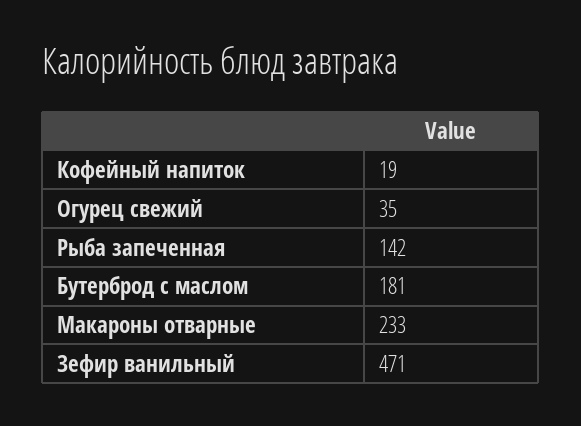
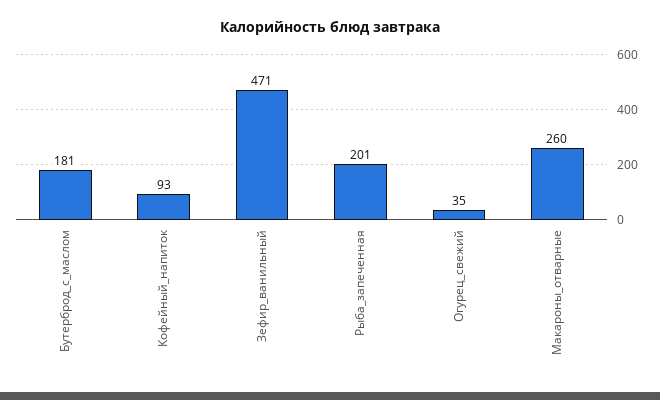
  {
-   "Кофейный напиток": 19,
+   "Кофейный напиток": 93,
    "Огурец свежий": 35,
-   "Рыба запеченная": 142,
+   "Рыба запеченная": 201,
    "Бутерброд с маслом": 181,
-   "Макароны отварные": 233,
+   "Макароны отварные": 260,
    "Зефир ванильный": 471
  }

